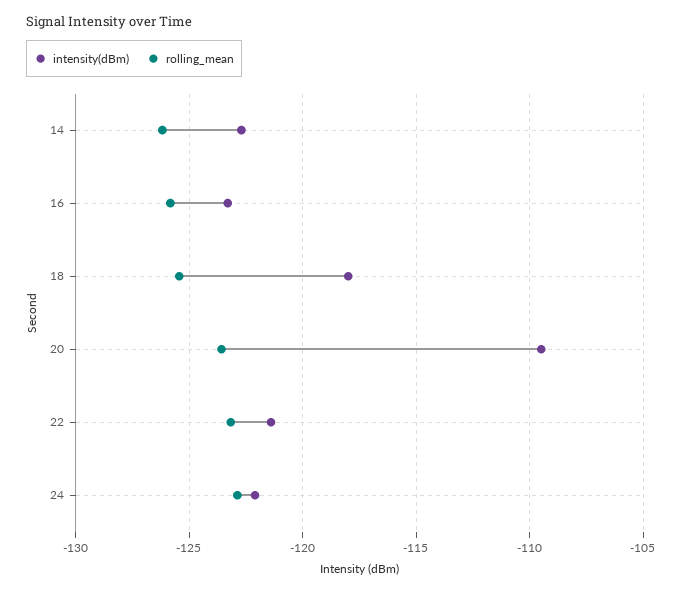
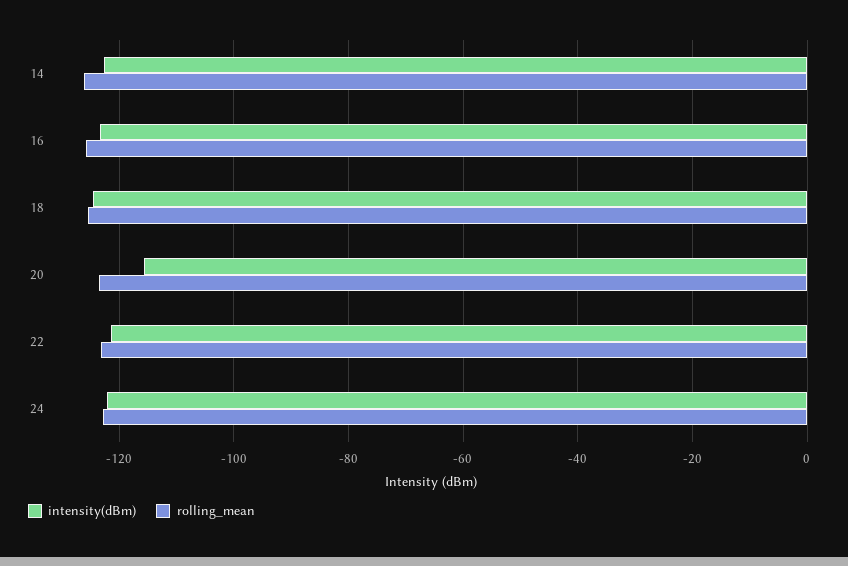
  {
    "intensity(dBm)": {
      "14": -122.5,
      "16": -123.5,
-     "18": -118,
+     "18": -124,
-     "20": -109.5,
+     "20": -116,
      "22": -121.5,
      "24": -122
    },
    "rolling_mean": {
      "14": -126,
      "16": -126,
      "18": -125.5,
      "20": -123.5,
      "22": -123,
      "24": -123
    }
  }

